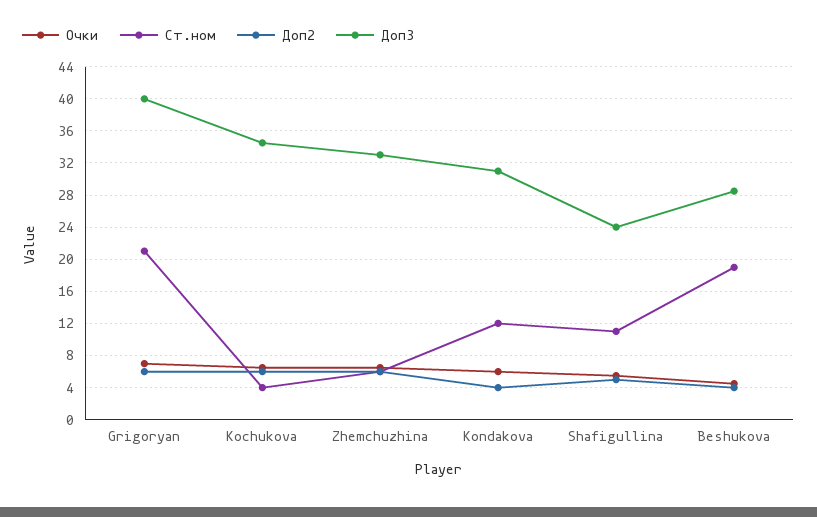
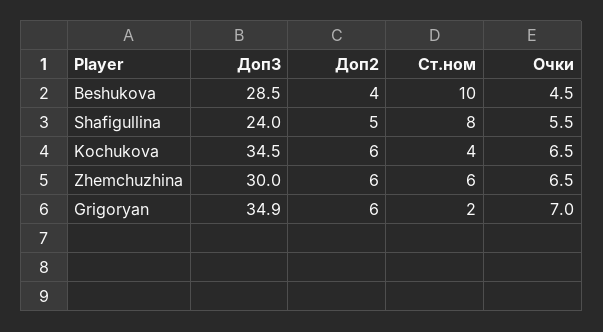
  {
    "Очки": {
      "Grigoryan": 7,
      "Kochukova": 6.5,
      "Zhemchuzhina": 6.5,
-     "Kondakova": 6,
      "Shafigullina": 5.5,
      "Beshukova": 4.5
    },
    "Ст.ном": {
-     "Grigoryan": 21,
+     "Grigoryan": 2,
      "Kochukova": 4,
      "Zhemchuzhina": 6,
-     "Kondakova": 12,
-     "Shafigullina": 11,
+     "Shafigullina": 8,
-     "Beshukova": 19
+     "Beshukova": 10
    },
    "Доп2": {
      "Grigoryan": 6,
      "Kochukova": 6,
      "Zhemchuzhina": 6,
-     "Kondakova": 4,
      "Shafigullina": 5,
      "Beshukova": 4
    },
    "Доп3": {
-     "Grigoryan": 40,
+     "Grigoryan": 34.9,
      "Kochukova": 34.5,
-     "Zhemchuzhina": 33,
+     "Zhemchuzhina": 30,
-     "Kondakova": 31,
      "Shafigullina": 24,
      "Beshukova": 28.5
    }
  }

